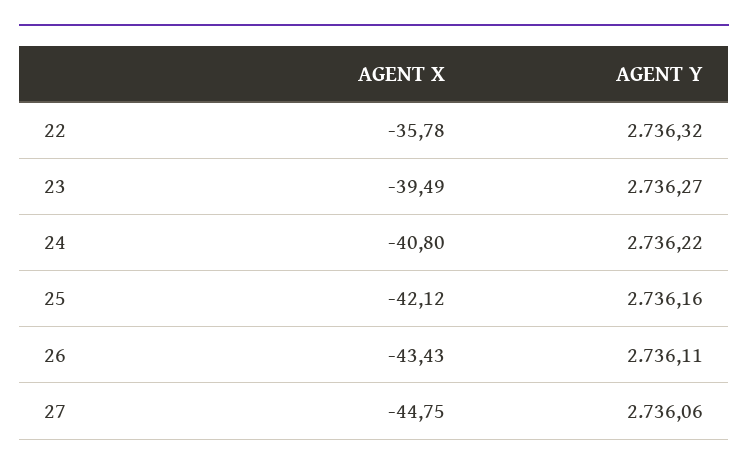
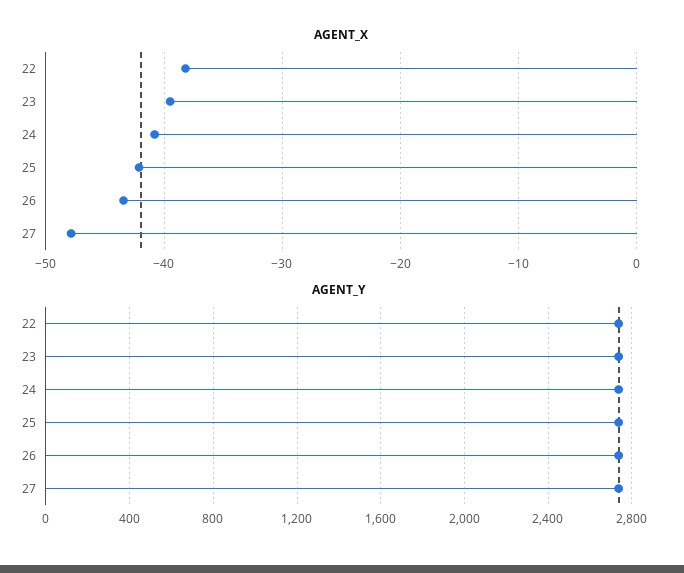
  {
    "AGENT X": {
-     "22": -35.78,
+     "22": -38,
      "23": -39.49,
      "24": -40.8,
      "25": -42.12,
      "26": -43.43,
-     "27": -44.75
+     "27": -48
    },
    "AGENT Y": {
      "22": 2736.32,
      "23": 2736.27,
      "24": 2736.22,
      "25": 2736.16,
      "26": 2736.11,
      "27": 2736.06
    }
  }

